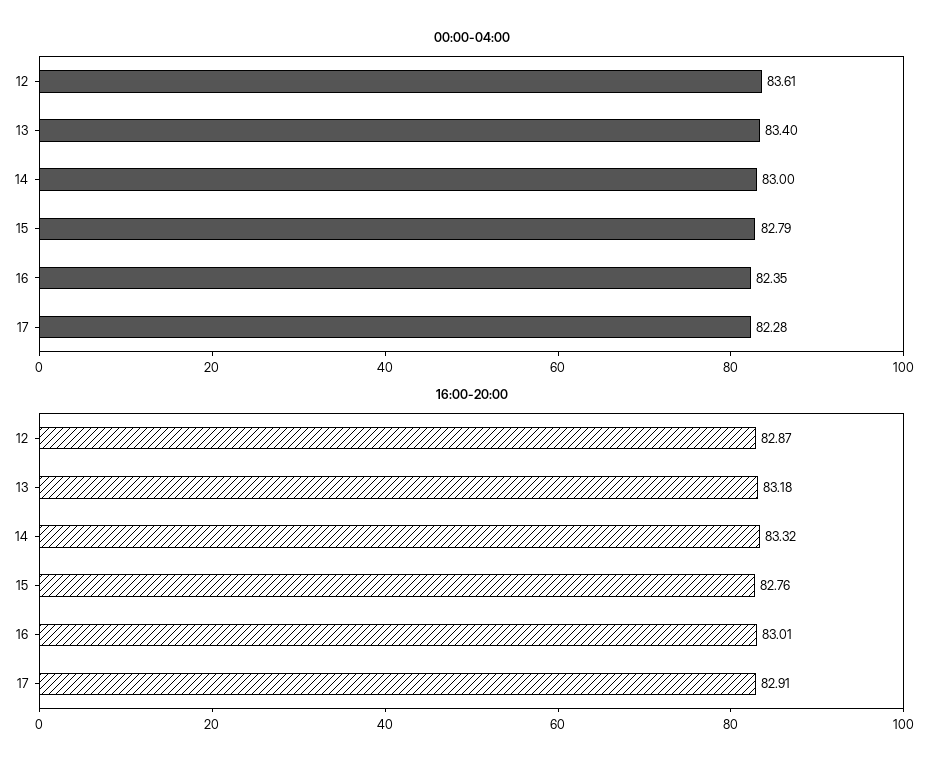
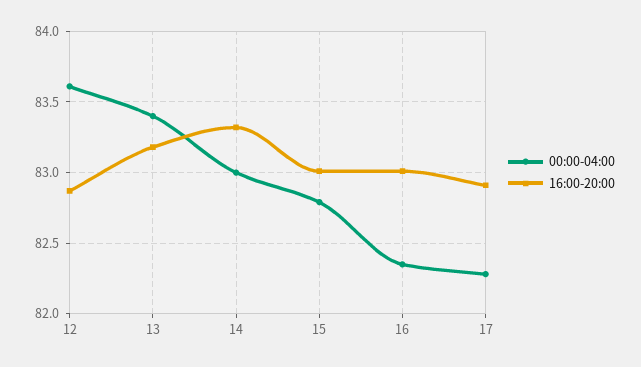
  {
    "00:00-04:00": {
      "12": 83.61,
      "13": 83.4,
      "14": 83,
      "15": 82.79,
      "16": 82.35,
      "17": 82.28
    },
    "16:00-20:00": {
      "12": 82.87,
      "13": 83.18,
      "14": 83.32,
-     "15": 82.76,
+     "15": 83,
      "16": 83.01,
      "17": 82.91
    }
  }

